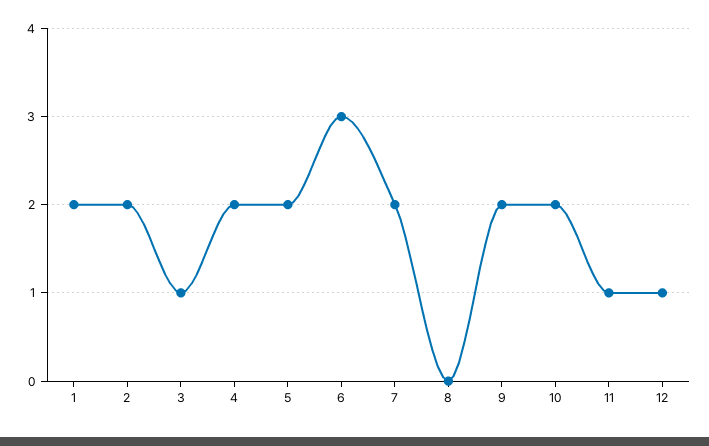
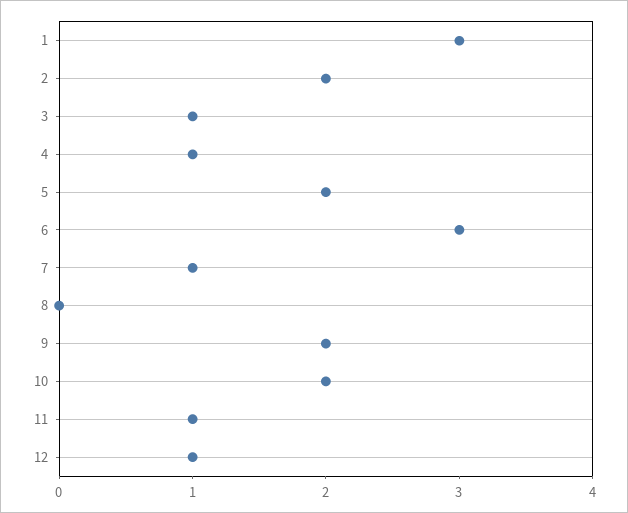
  {
-   "1": 2,
+   "1": 3,
    "2": 2,
    "3": 1,
-   "4": 2,
+   "4": 1,
    "5": 2,
    "6": 3,
-   "7": 2,
+   "7": 1,
    "8": 0,
    "9": 2,
    "10": 2,
    "11": 1,
    "12": 1
  }

